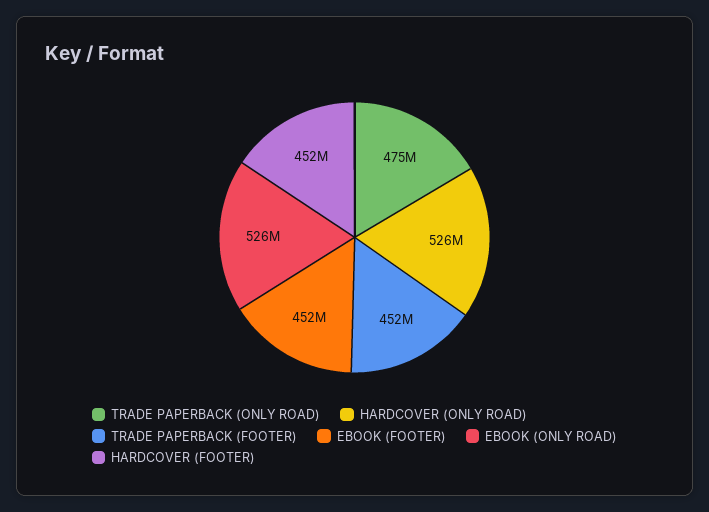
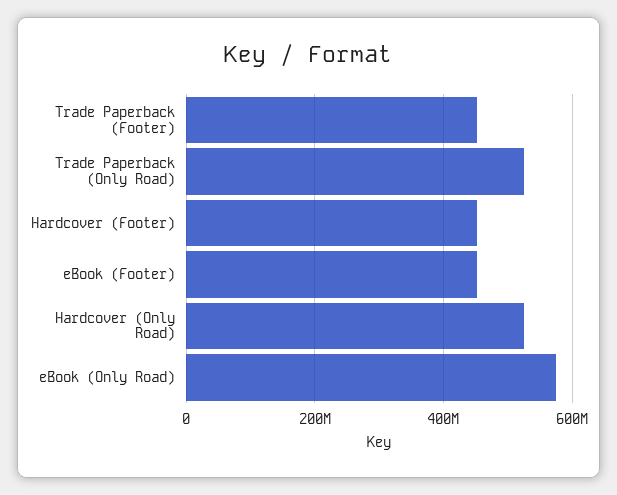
  {
-   "TRADE PAPERBACK (ONLY ROAD)": 475000000,
+   "TRADE PAPERBACK (ONLY ROAD)": 520000000,
    "HARDCOVER (ONLY ROAD)": 526000000,
    "TRADE PAPERBACK (FOOTER)": 452000000,
    "EBOOK (FOOTER)": 452000000,
-   "EBOOK (ONLY ROAD)": 526000000,
+   "EBOOK (ONLY ROAD)": 580000000,
    "HARDCOVER (FOOTER)": 452000000
  }

